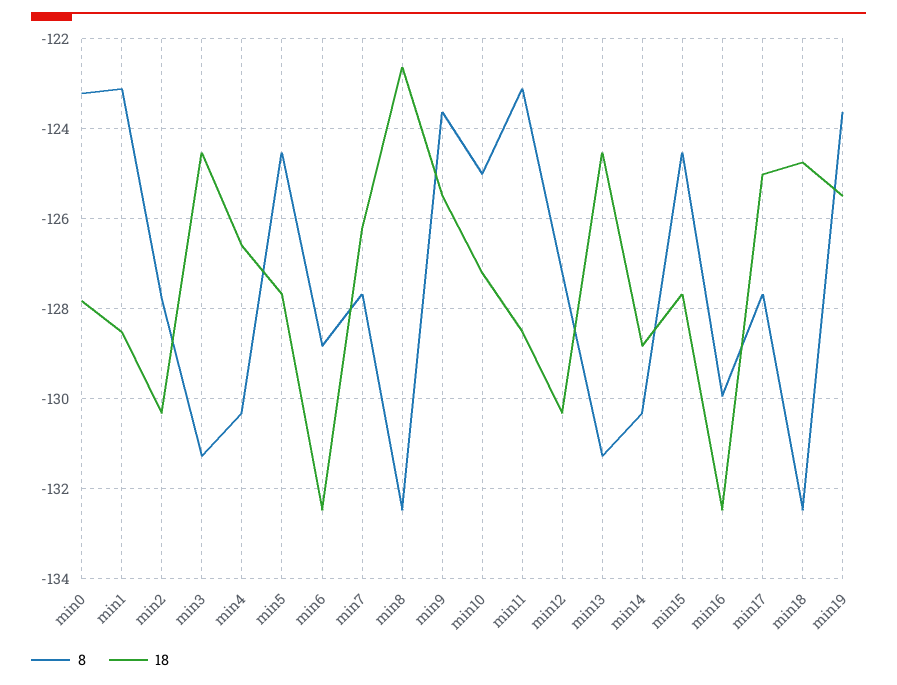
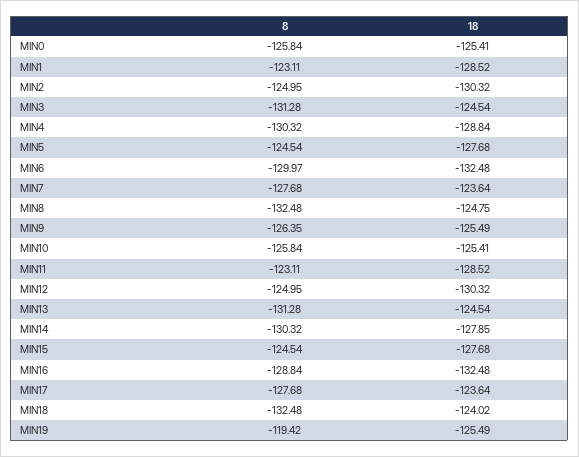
  {
    "8": {
-     "min0": -123.2,
+     "min0": -125.84,
      "min1": -123.11,
-     "min2": -127.8,
+     "min2": -124.95,
      "min3": -131.28,
      "min4": -130.32,
      "min5": -124.54,
-     "min6": -128.8,
+     "min6": -129.97,
      "min7": -127.68,
      "min8": -132.48,
-     "min9": -123.6,
+     "min9": -126.35,
-     "min10": -125,
+     "min10": -125.84,
      "min11": -123.11,
-     "min12": -127.2,
+     "min12": -124.95,
      "min13": -131.28,
      "min14": -130.32,
      "min15": -124.54,
-     "min16": -130,
+     "min16": -128.84,
      "min17": -127.68,
      "min18": -132.48,
-     "min19": -123.6
+     "min19": -119.42
    },
    "18": {
-     "min0": -127.8,
+     "min0": -125.41,
      "min1": -128.52,
      "min2": -130.32,
      "min3": -124.54,
-     "min4": -126.6,
+     "min4": -128.84,
      "min5": -127.68,
      "min6": -132.48,
-     "min7": -126.2,
+     "min7": -123.64,
-     "min8": -122.6,
+     "min8": -124.75,
      "min9": -125.49,
-     "min10": -127.2,
+     "min10": -125.41,
      "min11": -128.52,
      "min12": -130.32,
      "min13": -124.54,
-     "min14": -128.8,
+     "min14": -127.85,
      "min15": -127.68,
      "min16": -132.48,
-     "min17": -125,
+     "min17": -123.64,
-     "min18": -124.8,
+     "min18": -124.02,
      "min19": -125.49
    }
  }

